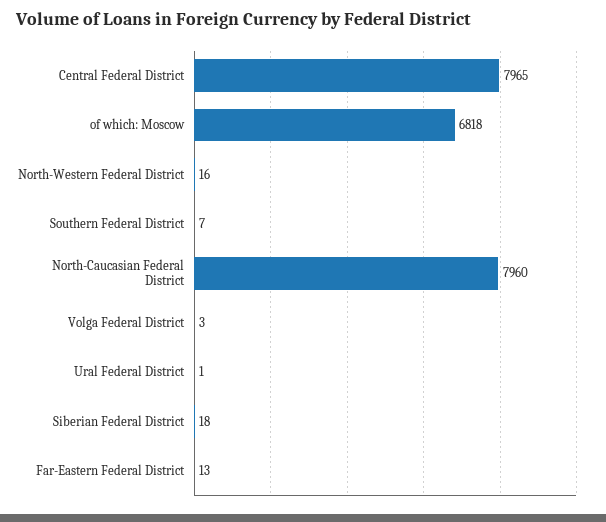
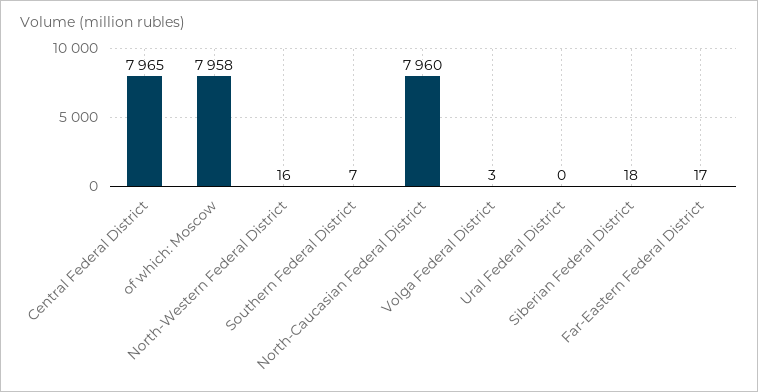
  {
    "Central Federal District": 7965,
-   "of which: Moscow": 6818,
+   "of which: Moscow": 7958,
    "North-Western Federal District": 16,
    "Southern Federal District": 7,
    "North-Caucasian Federal District": 7960,
    "Volga Federal District": 3,
-   "Ural Federal District": 1,
+   "Ural Federal District": 0,
    "Siberian Federal District": 18,
-   "Far-Eastern Federal District": 13
+   "Far-Eastern Federal District": 17
  }

